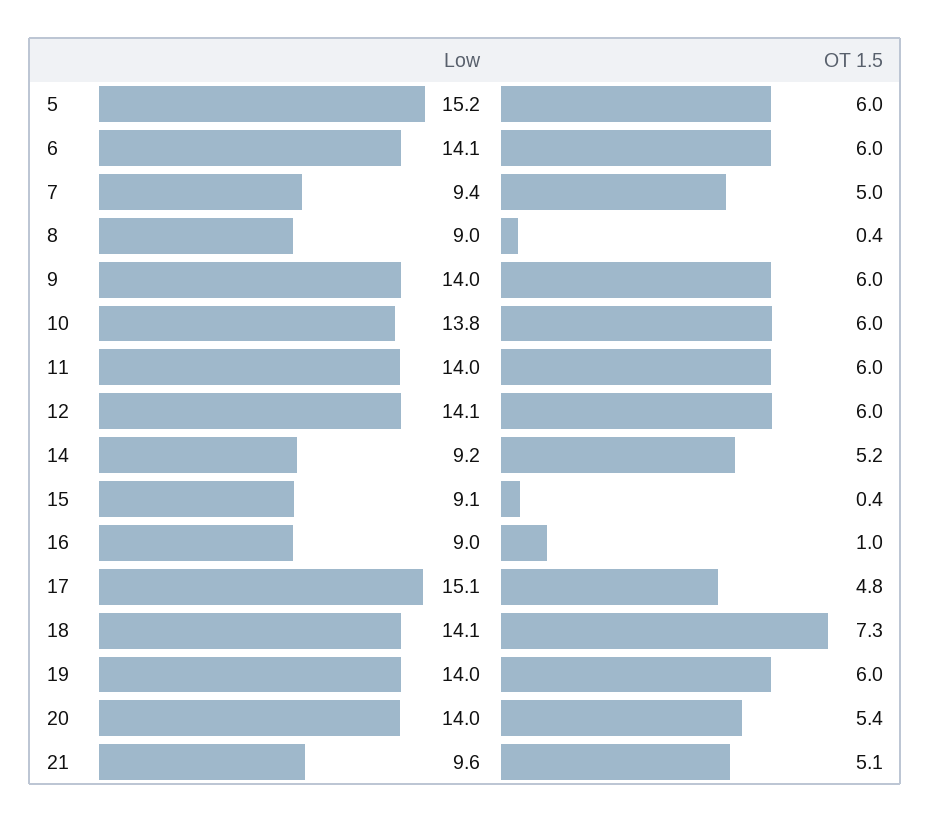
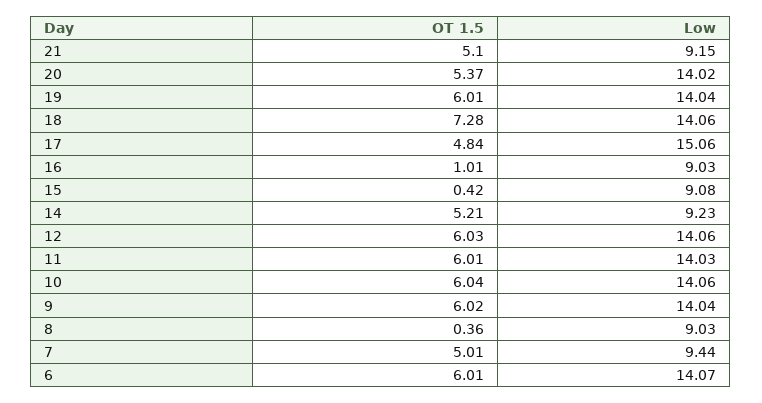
  {
    "Low": {
-     "5": 15.2,
      "6": 14.07,
      "7": 9.44,
      "8": 9.03,
      "9": 14.04,
-     "10": 13.8,
+     "10": 14.06,
      "11": 14.03,
      "12": 14.06,
      "14": 9.23,
      "15": 9.08,
      "16": 9.03,
      "17": 15.06,
      "18": 14.06,
      "19": 14.04,
      "20": 14.02,
-     "21": 9.6
+     "21": 9.15
    },
    "OT 1.5": {
-     "5": 6,
      "6": 6.01,
      "7": 5.01,
      "8": 0.36,
      "9": 6.02,
      "10": 6.04,
      "11": 6.01,
      "12": 6.03,
      "14": 5.21,
      "15": 0.42,
      "16": 1.01,
      "17": 4.84,
      "18": 7.28,
      "19": 6.01,
      "20": 5.37,
      "21": 5.1
    }
  }

